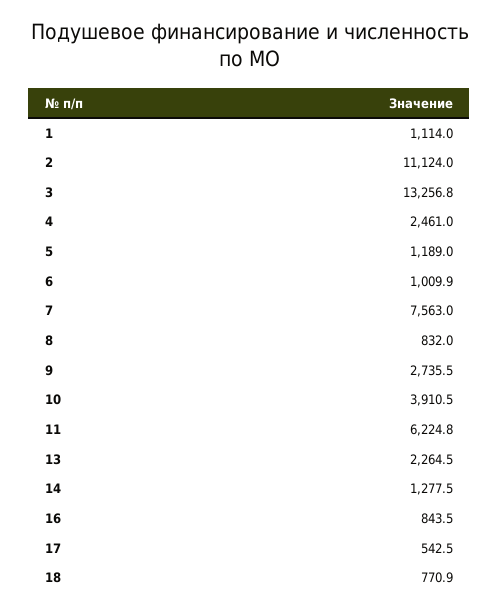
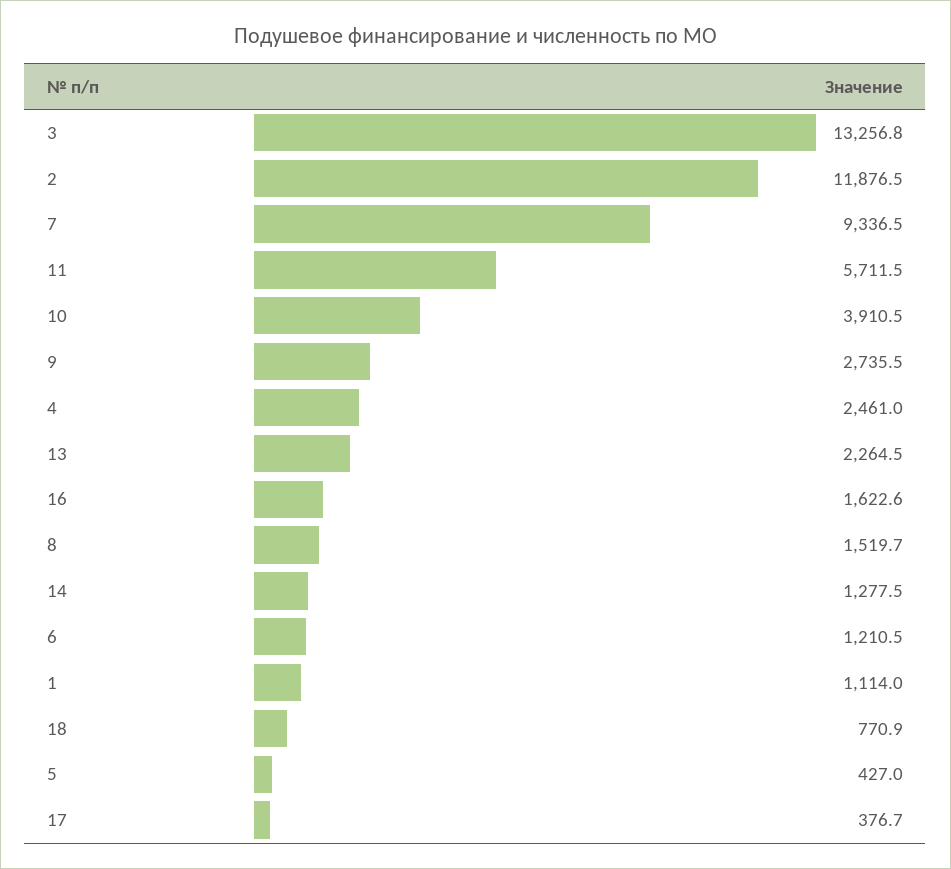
  {
    "1": 1114,
-   "2": 11124,
+   "2": 11876.5,
    "3": 13256.8,
    "4": 2461,
-   "5": 1189,
+   "5": 427,
-   "6": 1009.9,
+   "6": 1210.5,
-   "7": 7563,
+   "7": 9336.5,
-   "8": 832,
+   "8": 1519.7,
    "9": 2735.5,
    "10": 3910.5,
-   "11": 6224.8,
+   "11": 5711.5,
    "13": 2264.5,
    "14": 1277.5,
-   "16": 843.5,
+   "16": 1622.6,
-   "17": 542.5,
+   "17": 376.7,
    "18": 770.9
  }

